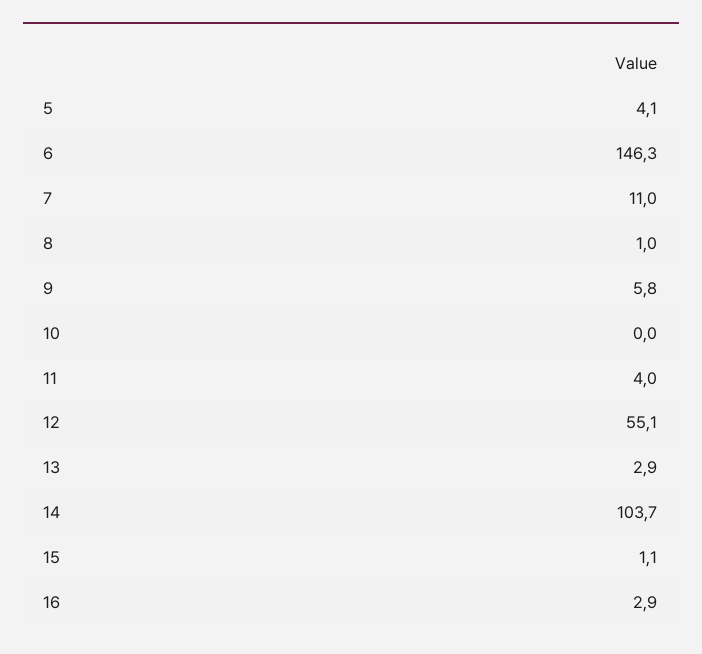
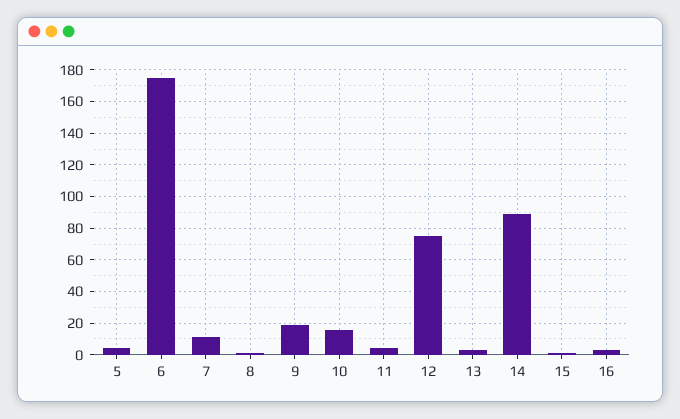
  {
    "5": 4.1,
-   "6": 146.3,
+   "6": 175,
    "7": 11,
    "8": 1,
-   "9": 5.8,
+   "9": 20,
-   "10": 0,
+   "10": 15,
    "11": 4,
-   "12": 55.1,
+   "12": 75,
    "13": 2.9,
-   "14": 103.7,
+   "14": 90,
    "15": 1.1,
    "16": 2.9
  }

